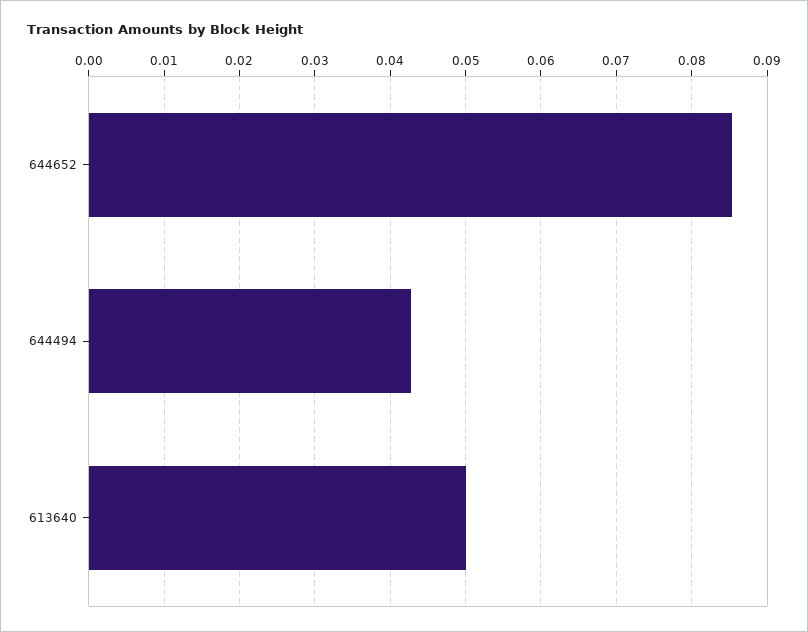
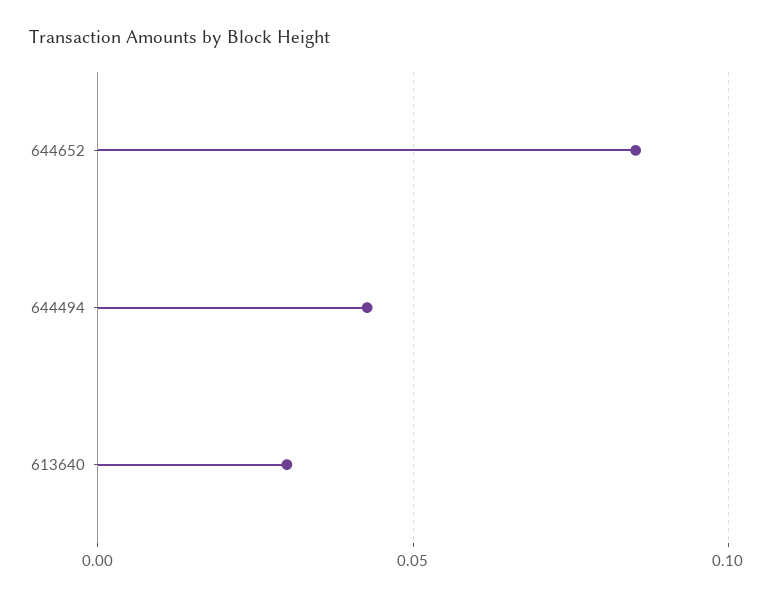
  {
    "644652": 0.085,
    "644494": 0.043,
-   "613640": 0.05
+   "613640": 0.03
  }

